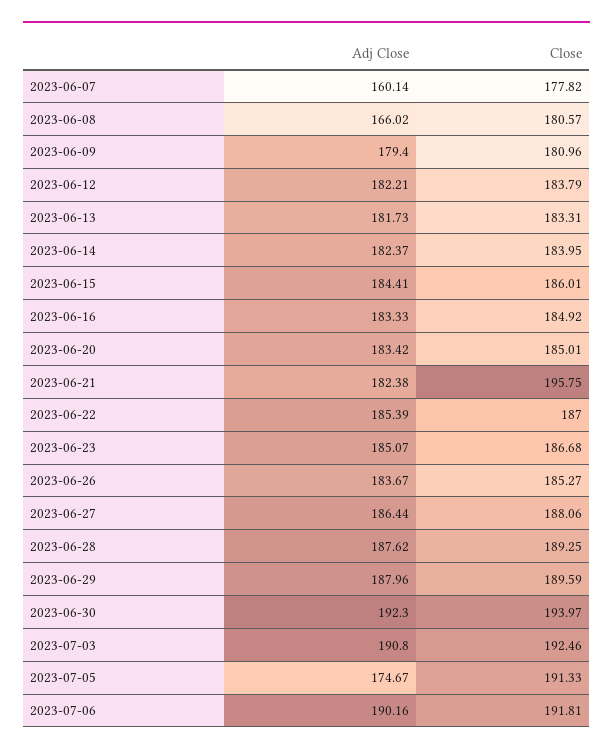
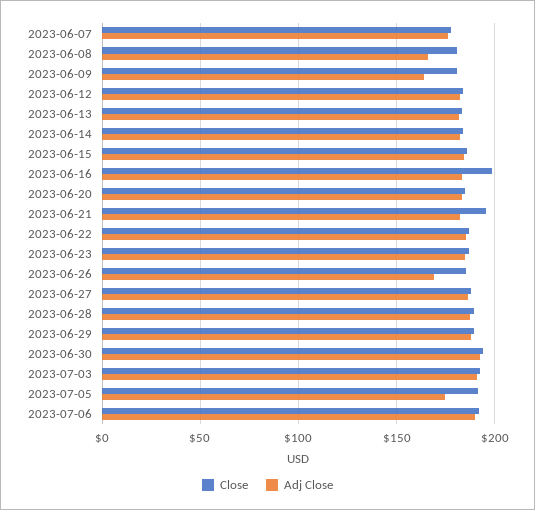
  {
    "Adj Close": {
-     "2023-06-07": 160.14,
+     "2023-06-07": 175,
      "2023-06-08": 166.02,
-     "2023-06-09": 179.4,
+     "2023-06-09": 165,
      "2023-06-12": 182.21,
      "2023-06-13": 181.73,
      "2023-06-14": 182.37,
      "2023-06-15": 184.41,
      "2023-06-16": 183.33,
      "2023-06-20": 183.42,
      "2023-06-21": 182.38,
      "2023-06-22": 185.39,
      "2023-06-23": 185.07,
-     "2023-06-26": 183.67,
+     "2023-06-26": 170,
      "2023-06-27": 186.44,
      "2023-06-28": 187.62,
      "2023-06-29": 187.96,
      "2023-06-30": 192.3,
      "2023-07-03": 190.8,
      "2023-07-05": 174.67,
      "2023-07-06": 190.16
    },
    "Close": {
      "2023-06-07": 177.82,
      "2023-06-08": 180.57,
      "2023-06-09": 180.96,
      "2023-06-12": 183.79,
      "2023-06-13": 183.31,
      "2023-06-14": 183.95,
      "2023-06-15": 186.01,
-     "2023-06-16": 184.92,
+     "2023-06-16": 200,
      "2023-06-20": 185.01,
      "2023-06-21": 195.75,
      "2023-06-22": 187,
      "2023-06-23": 186.68,
      "2023-06-26": 185.27,
      "2023-06-27": 188.06,
      "2023-06-28": 189.25,
      "2023-06-29": 189.59,
      "2023-06-30": 193.97,
      "2023-07-03": 192.46,
      "2023-07-05": 191.33,
      "2023-07-06": 191.81
    }
  }

